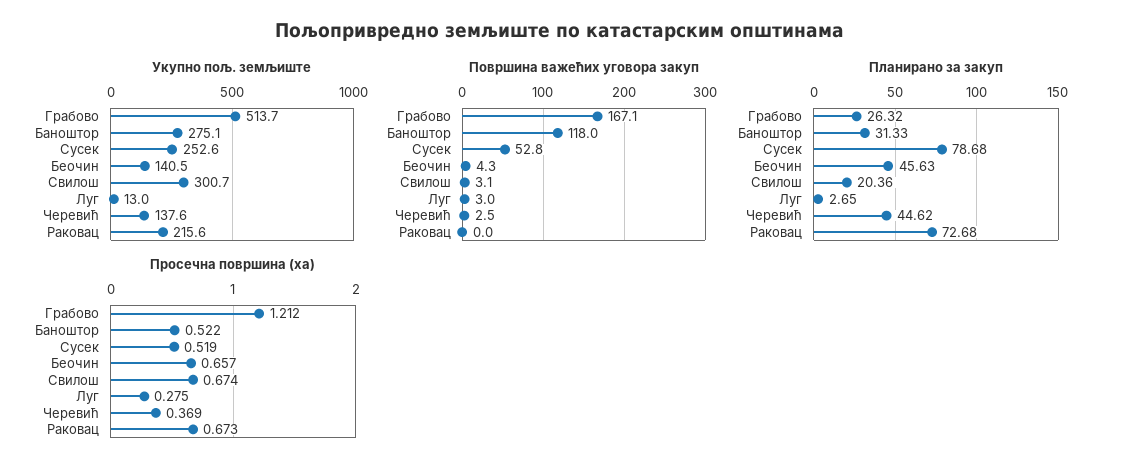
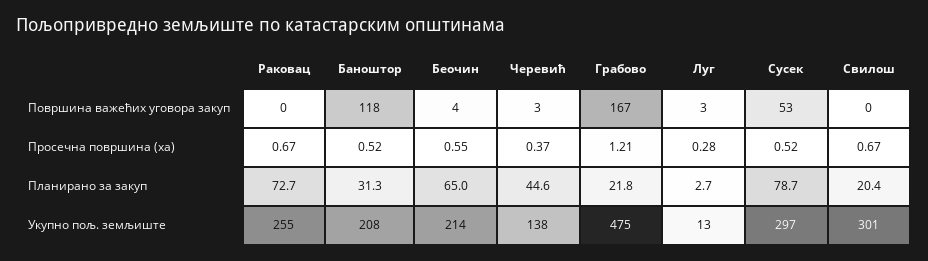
  {
    "Укупно пољ. земљиште": {
-     "Грабово": 513.7,
+     "Грабово": 475,
-     "Баноштор": 275.1,
+     "Баноштор": 208,
-     "Сусек": 252.6,
+     "Сусек": 297,
-     "Беочин": 140.5,
+     "Беочин": 214,
      "Свилош": 300.7,
      "Луг": 13,
      "Черевић": 137.6,
-     "Раковац": 215.6
+     "Раковац": 255
    },
    "Површина важећих уговора закуп": {
      "Грабово": 167.1,
      "Баноштор": 118,
      "Сусек": 52.8,
      "Беочин": 4.3,
-     "Свилош": 3.1,
+     "Свилош": 0,
      "Луг": 3,
      "Черевић": 2.5,
      "Раковац": 0
    },
    "Планирано за закуп": {
-     "Грабово": 26.32,
+     "Грабово": 21.8,
      "Баноштор": 31.33,
      "Сусек": 78.68,
-     "Беочин": 45.63,
+     "Беочин": 65,
      "Свилош": 20.36,
      "Луг": 2.65,
      "Черевић": 44.62,
      "Раковац": 72.68
    },
    "Просечна површина (ха)": {
      "Грабово": 1.212,
      "Баноштор": 0.522,
      "Сусек": 0.519,
-     "Беочин": 0.657,
+     "Беочин": 0.55,
      "Свилош": 0.674,
      "Луг": 0.275,
      "Черевић": 0.369,
      "Раковац": 0.673
    }
  }

